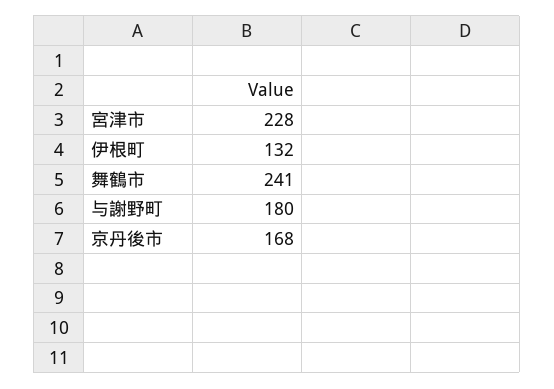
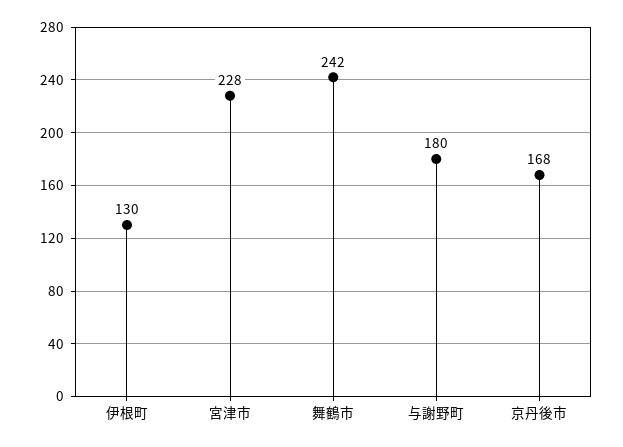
  {
    "宮津市": 228,
-   "伊根町": 132,
+   "伊根町": 130,
-   "舞鶴市": 241,
+   "舞鶴市": 242,
    "与謝野町": 180,
    "京丹後市": 168
  }

